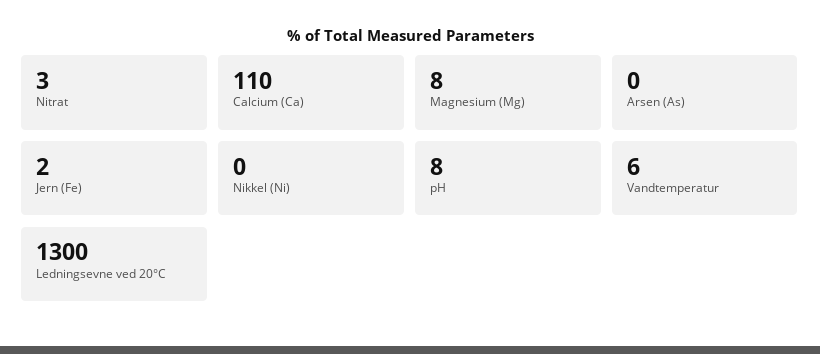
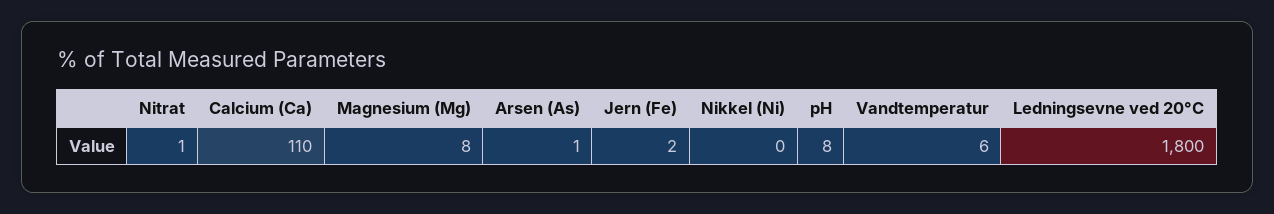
  {
-   "Nitrat": 3,
+   "Nitrat": 1,
    "Calcium (Ca)": 110,
    "Magnesium (Mg)": 8,
-   "Arsen (As)": 0,
+   "Arsen (As)": 1,
    "Jern (Fe)": 2,
    "Nikkel (Ni)": 0,
    "pH": 8,
    "Vandtemperatur": 6,
-   "Ledningsevne ved 20°C": 1300
+   "Ledningsevne ved 20°C": 1800
  }

